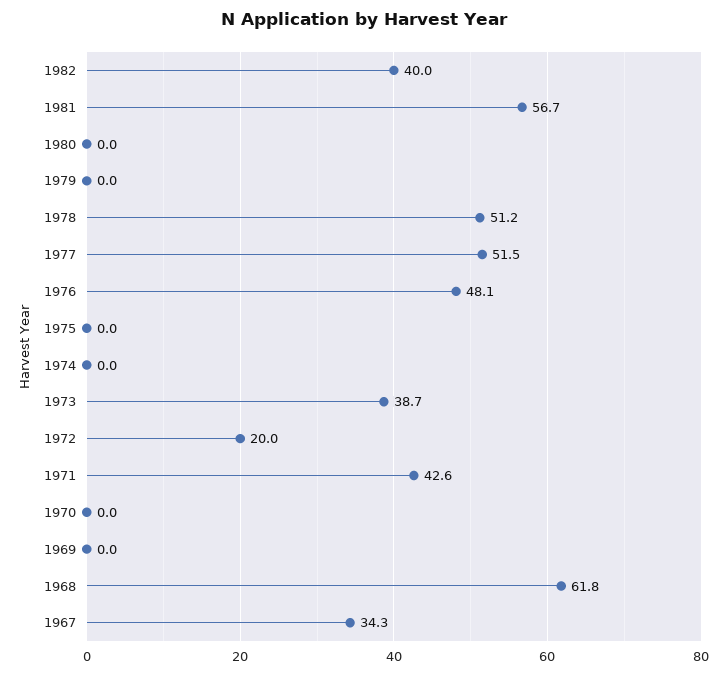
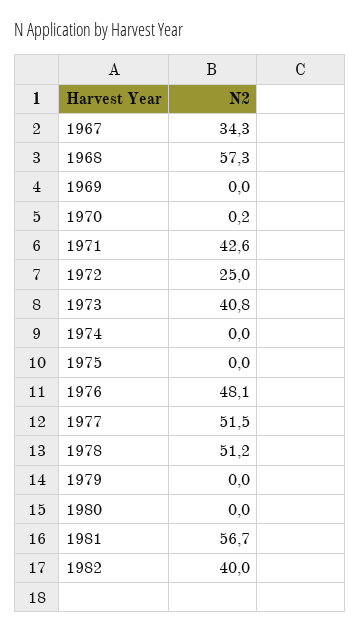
  {
    "1982": 40,
    "1981": 56.7,
    "1980": 0,
    "1979": 0,
    "1978": 51.2,
    "1977": 51.5,
    "1976": 48.1,
    "1975": 0,
    "1974": 0,
-   "1973": 38.7,
+   "1973": 40.8,
-   "1972": 20,
+   "1972": 25,
    "1971": 42.6,
-   "1970": 0,
+   "1970": 0.2,
    "1969": 0,
-   "1968": 61.8,
+   "1968": 57.3,
    "1967": 34.3
  }

